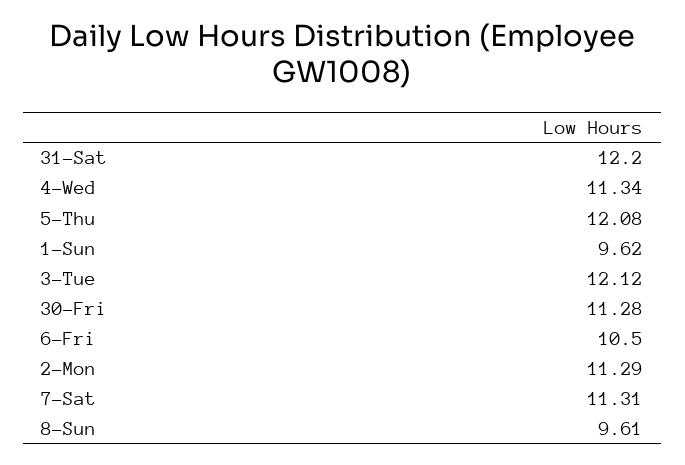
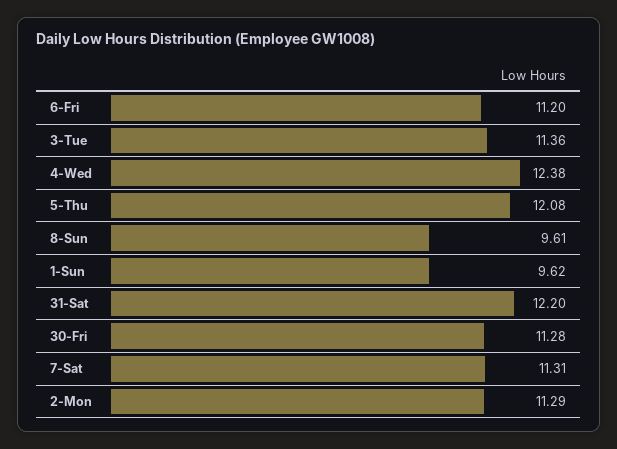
  {
    "31-Sat": 12.2,
-   "4-Wed": 11.34,
+   "4-Wed": 12.38,
    "5-Thu": 12.08,
    "1-Sun": 9.62,
-   "3-Tue": 12.12,
+   "3-Tue": 11.36,
    "30-Fri": 11.28,
-   "6-Fri": 10.5,
+   "6-Fri": 11.2,
    "2-Mon": 11.29,
    "7-Sat": 11.31,
    "8-Sun": 9.61
  }

